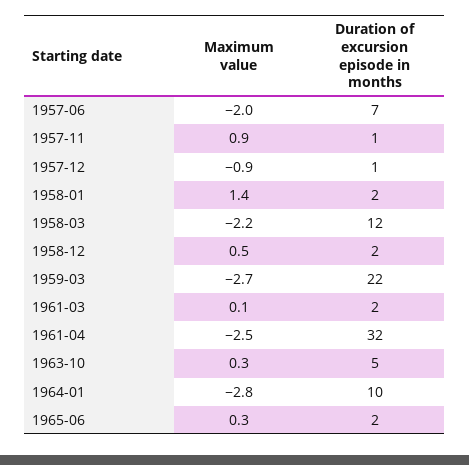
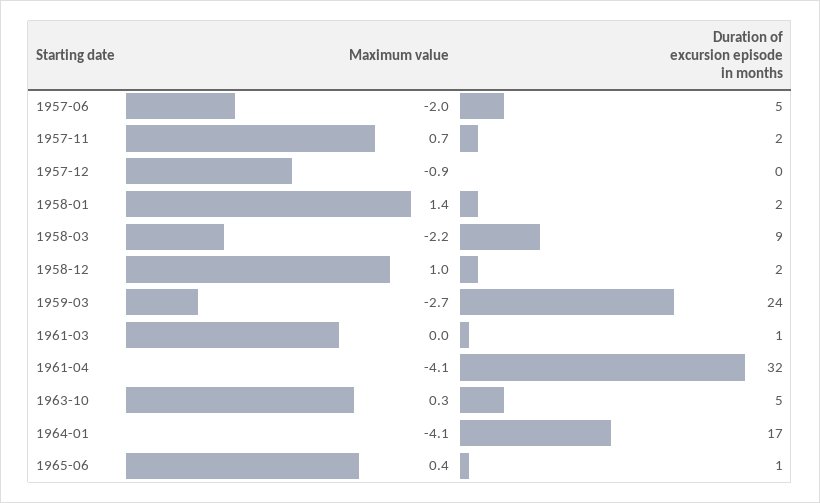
  {
    "Maximum value": {
      "1957-06": -2,
-     "1957-11": 0.9,
+     "1957-11": 0.7,
      "1957-12": -0.9,
      "1958-01": 1.4,
      "1958-03": -2.2,
-     "1958-12": 0.5,
+     "1958-12": 1,
      "1959-03": -2.7,
-     "1961-03": 0.1,
+     "1961-03": 0,
-     "1961-04": -2.5,
+     "1961-04": -4.1,
      "1963-10": 0.3,
-     "1964-01": -2.8,
+     "1964-01": -4.1,
-     "1965-06": 0.3
+     "1965-06": 0.4
    },
    "Duration of excursion episode in months": {
-     "1957-06": 7,
+     "1957-06": 5,
-     "1957-11": 1,
+     "1957-11": 2,
-     "1957-12": 1,
+     "1957-12": 0,
      "1958-01": 2,
-     "1958-03": 12,
+     "1958-03": 9,
      "1958-12": 2,
-     "1959-03": 22,
+     "1959-03": 24,
-     "1961-03": 2,
+     "1961-03": 1,
      "1961-04": 32,
      "1963-10": 5,
-     "1964-01": 10,
+     "1964-01": 17,
-     "1965-06": 2
+     "1965-06": 1
    }
  }

